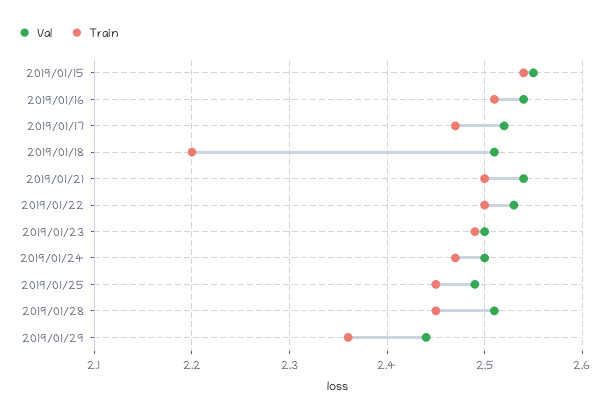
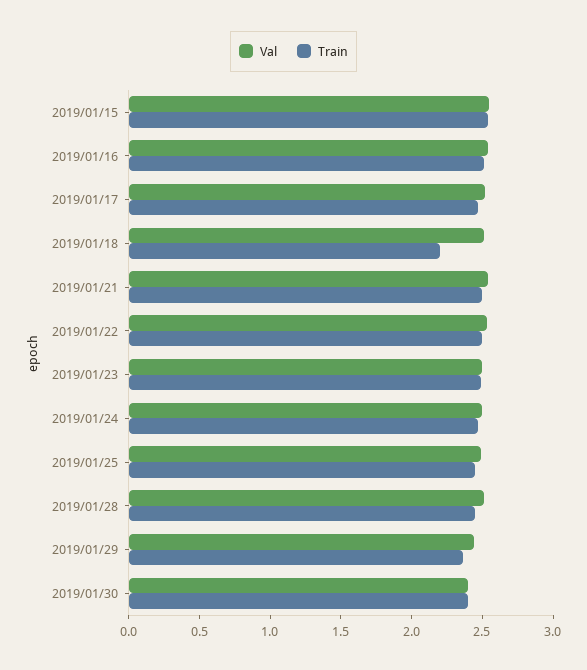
  {
    "Val": {
      "2019/01/15": 2.55,
      "2019/01/16": 2.54,
      "2019/01/17": 2.52,
      "2019/01/18": 2.51,
      "2019/01/21": 2.54,
      "2019/01/22": 2.53,
      "2019/01/23": 2.5,
      "2019/01/24": 2.5,
      "2019/01/25": 2.49,
      "2019/01/28": 2.51,
-     "2019/01/29": 2.44
+     "2019/01/29": 2.44,
+     "2019/01/30": 2.4
    },
    "Train": {
      "2019/01/15": 2.54,
      "2019/01/16": 2.51,
      "2019/01/17": 2.47,
      "2019/01/18": 2.2,
      "2019/01/21": 2.5,
      "2019/01/22": 2.5,
      "2019/01/23": 2.49,
      "2019/01/24": 2.47,
      "2019/01/25": 2.45,
      "2019/01/28": 2.45,
-     "2019/01/29": 2.36
+     "2019/01/29": 2.36,
+     "2019/01/30": 2.4
    }
  }

